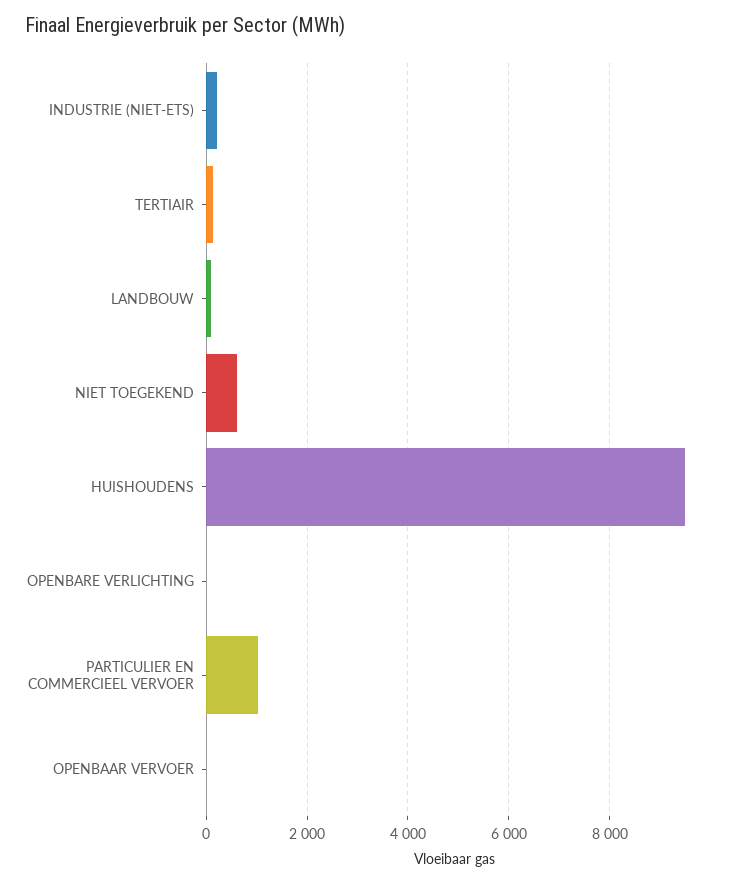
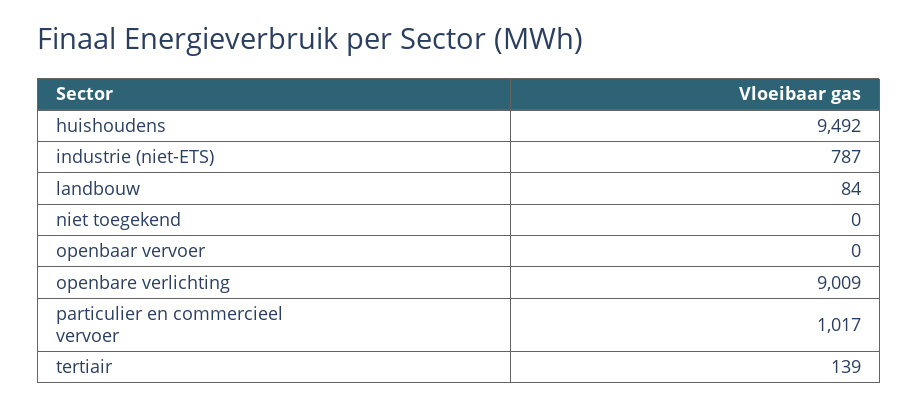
  {
-   "INDUSTRIE (NIET-ETS)": 200,
+   "INDUSTRIE (NIET-ETS)": 787,
    "TERTIAIR": 139,
    "LANDBOUW": 84,
-   "NIET TOEGEKEND": 600,
+   "NIET TOEGEKEND": 0,
    "HUISHOUDENS": 9492,
-   "OPENBARE VERLICHTING": 0,
+   "OPENBARE VERLICHTING": 9009,
    "PARTICULIER EN COMMERCIEEL VERVOER": 1017,
    "OPENBAAR VERVOER": 0
  }

